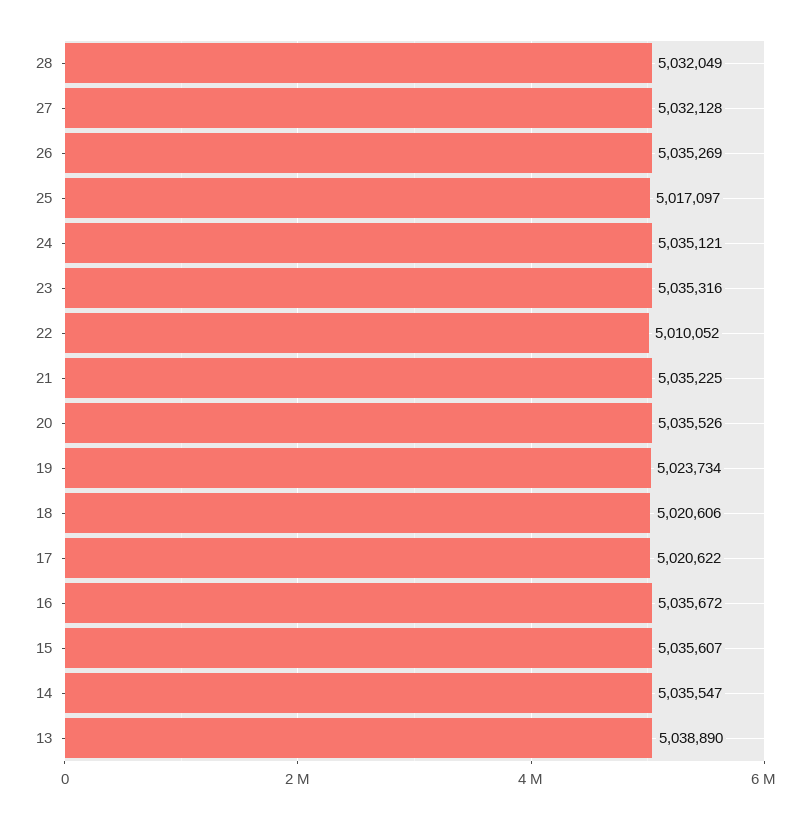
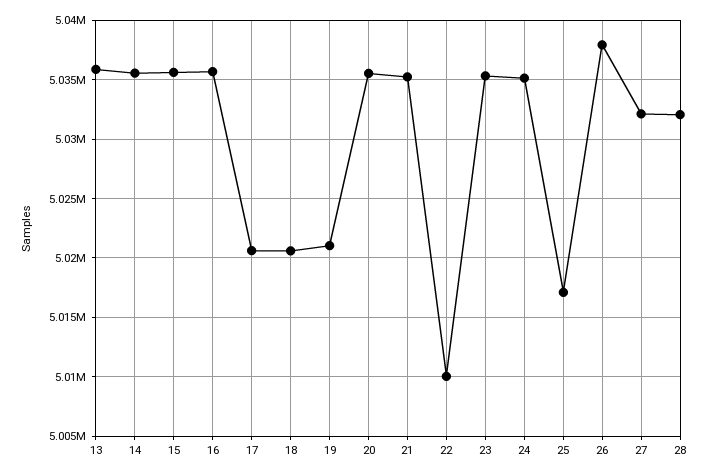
  {
    "28": 5032049,
    "27": 5032128,
-   "26": 5035269,
+   "26": 5038000,
    "25": 5017097,
    "24": 5035121,
    "23": 5035316,
    "22": 5010052,
    "21": 5035225,
    "20": 5035526,
-   "19": 5023734,
+   "19": 5021000,
    "18": 5020606,
    "17": 5020622,
    "16": 5035672,
    "15": 5035607,
    "14": 5035547,
-   "13": 5038890
+   "13": 5036000
  }

